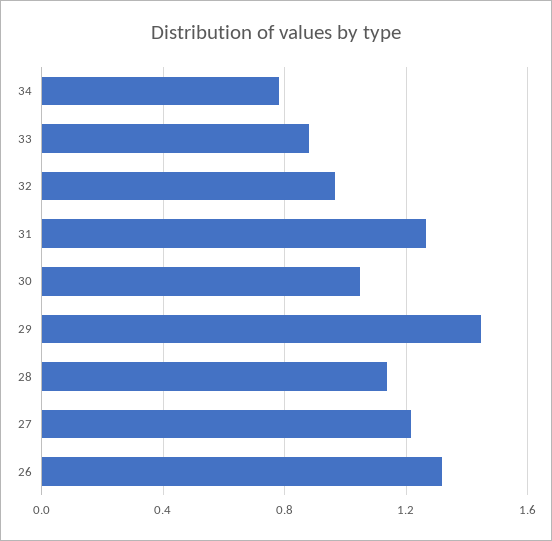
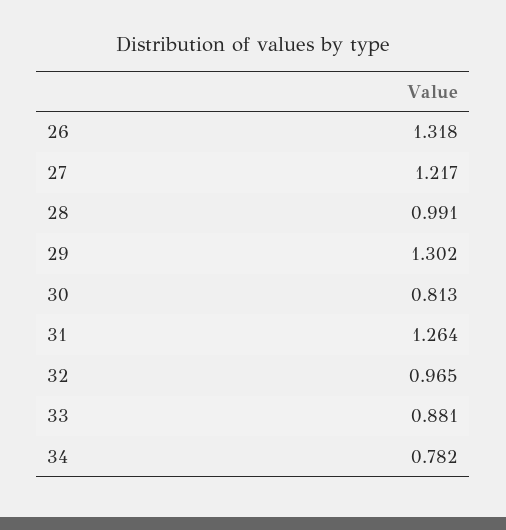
  {
    "34": 0.782,
    "33": 0.881,
    "32": 0.965,
    "31": 1.264,
-   "30": 1.05,
+   "30": 0.813,
-   "29": 1.45,
+   "29": 1.302,
-   "28": 1.15,
+   "28": 0.991,
    "27": 1.217,
    "26": 1.318
  }

